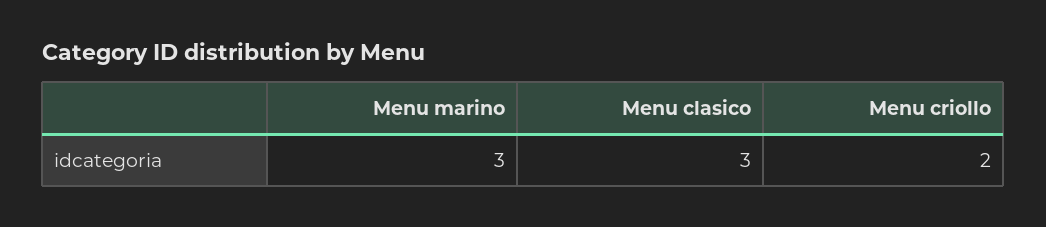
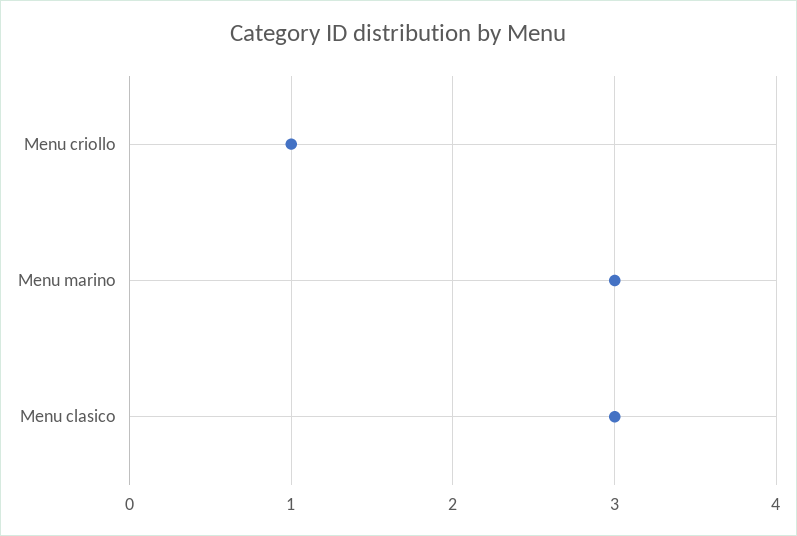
  {
    "Menu marino": 3,
    "Menu clasico": 3,
-   "Menu criollo": 2
+   "Menu criollo": 1
  }

